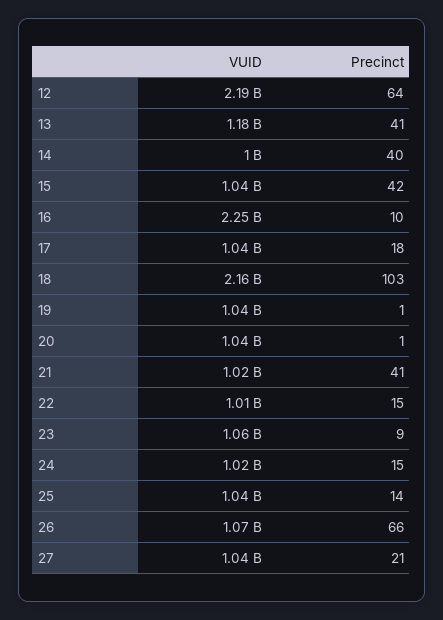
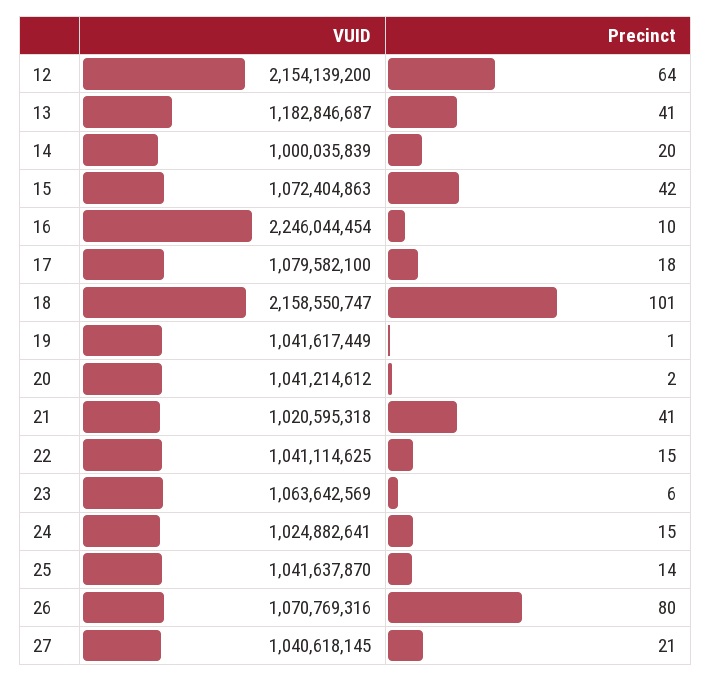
  {
    "VUID": {
-     "12": 2190000000,
+     "12": 2154139200,
      "13": 1182846687,
      "14": 1000035839,
-     "15": 1040000000,
+     "15": 1072404863,
      "16": 2246044454,
-     "17": 1040000000,
+     "17": 1079582100,
      "18": 2158550747,
      "19": 1041617449,
      "20": 1041214612,
      "21": 1020595318,
-     "22": 1010000000,
+     "22": 1041114625,
      "23": 1063642569,
      "24": 1024882641,
      "25": 1041637870,
      "26": 1070769316,
      "27": 1040618145
    },
    "Precinct": {
      "12": 64,
      "13": 41,
-     "14": 40,
+     "14": 20,
      "15": 42,
      "16": 10,
      "17": 18,
-     "18": 103,
+     "18": 101,
      "19": 1,
-     "20": 1,
+     "20": 2,
      "21": 41,
      "22": 15,
-     "23": 9,
+     "23": 6,
      "24": 15,
      "25": 14,
-     "26": 66,
+     "26": 80,
      "27": 21
    }
  }

